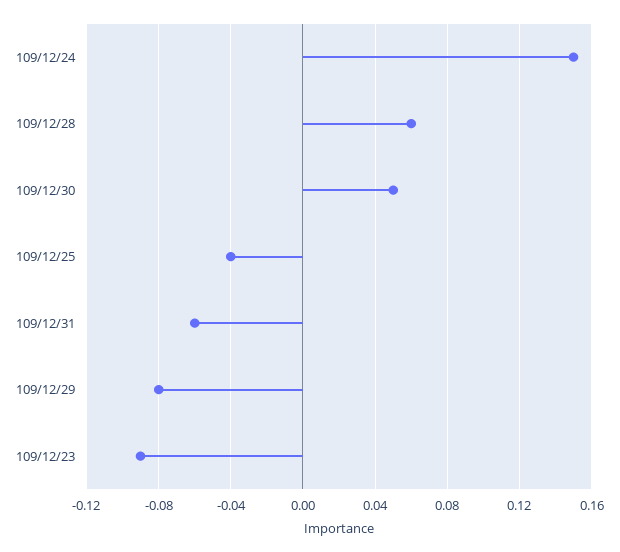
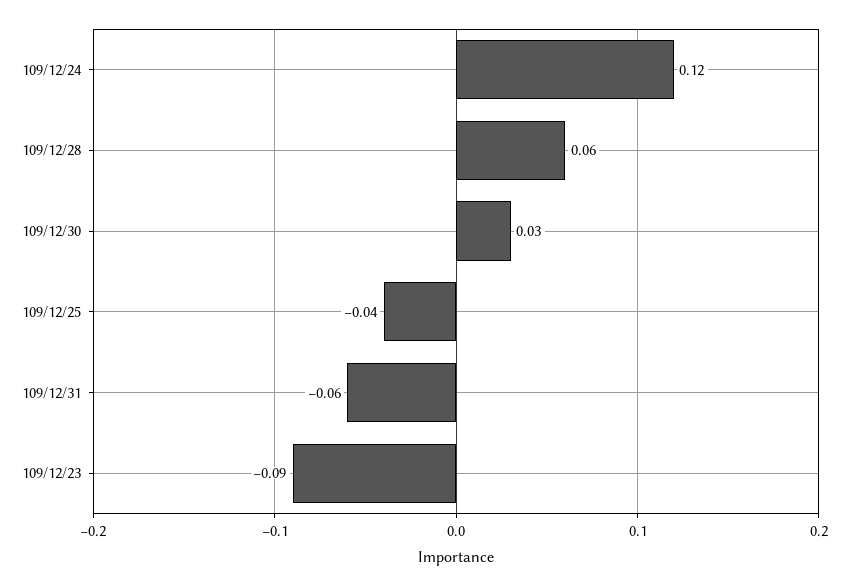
  {
-   "109/12/24": 0.15,
+   "109/12/24": 0.12,
    "109/12/28": 0.06,
-   "109/12/30": 0.05,
+   "109/12/30": 0.03,
    "109/12/25": -0.04,
    "109/12/31": -0.06,
-   "109/12/29": -0.08,
    "109/12/23": -0.09
  }

